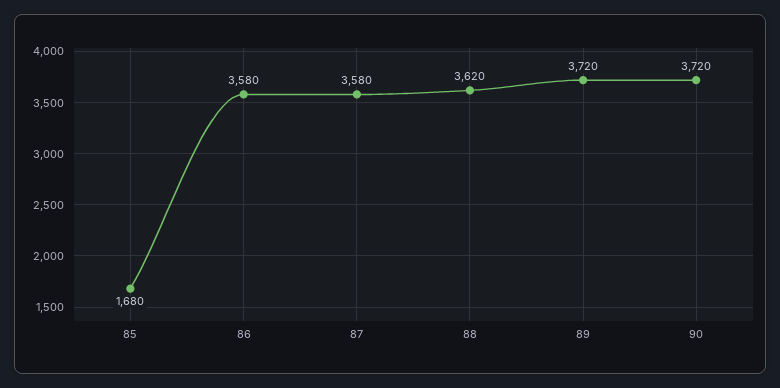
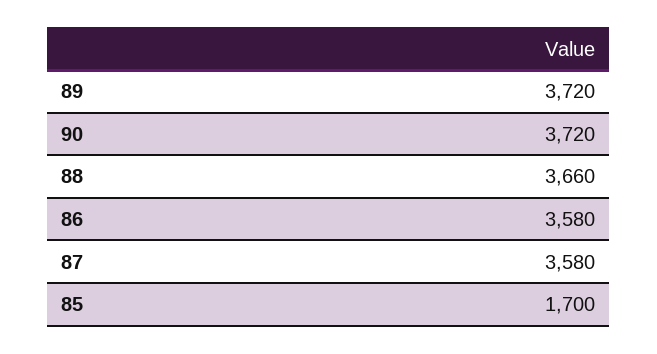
  {
-   "85": 1680,
+   "85": 1700,
    "86": 3580,
    "87": 3580,
-   "88": 3620,
+   "88": 3660,
    "89": 3720,
    "90": 3720
  }

